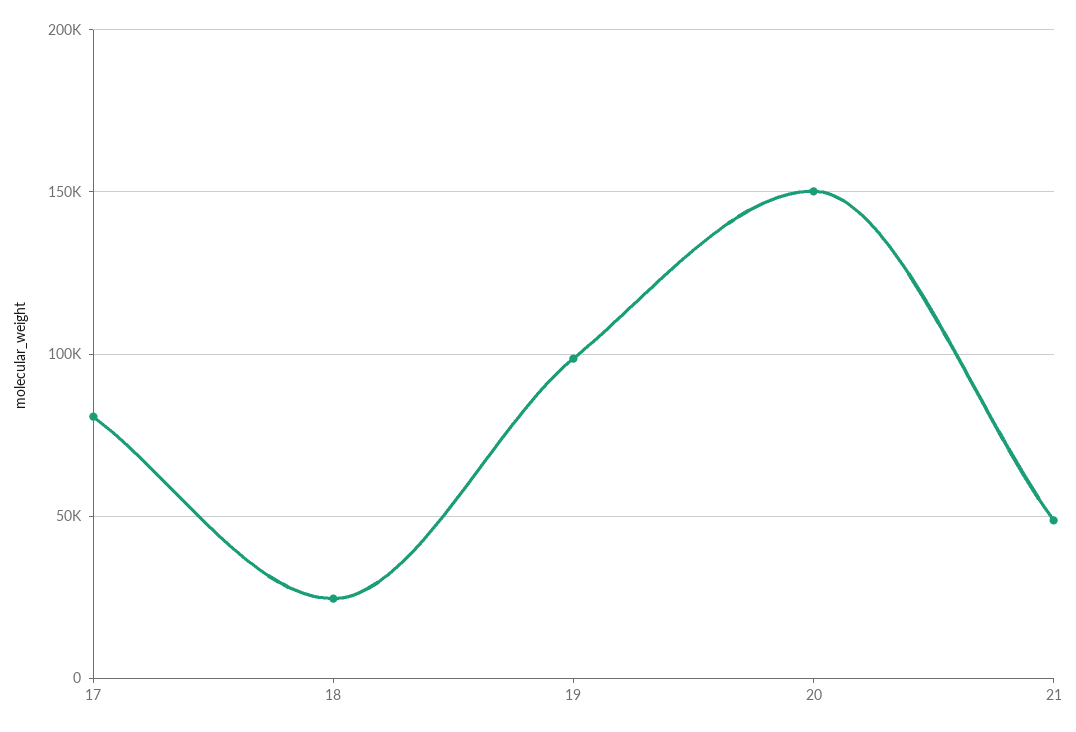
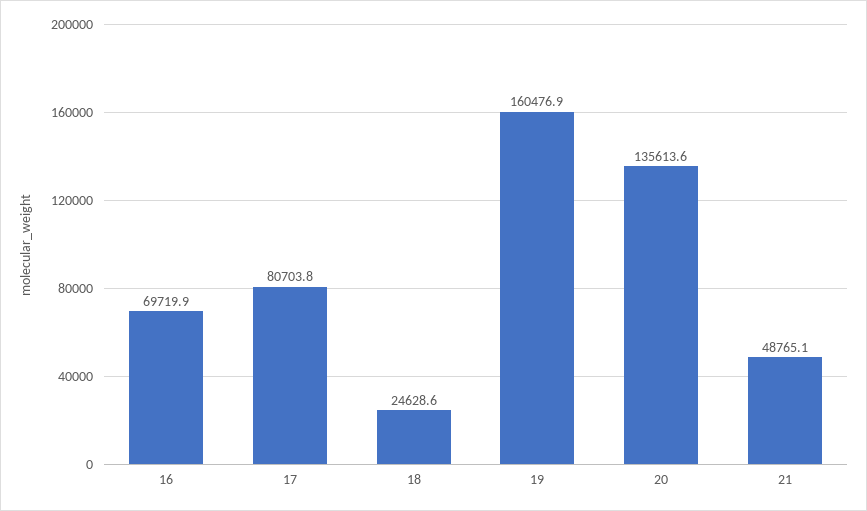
  {
    "17": 80703.8,
    "18": 24628.6,
-   "19": 100000,
+   "19": 160476.9,
-   "20": 150000,
+   "20": 135613.6,
-   "21": 48765.1
+   "21": 48765.1,
+   "16": 69719.9
  }

